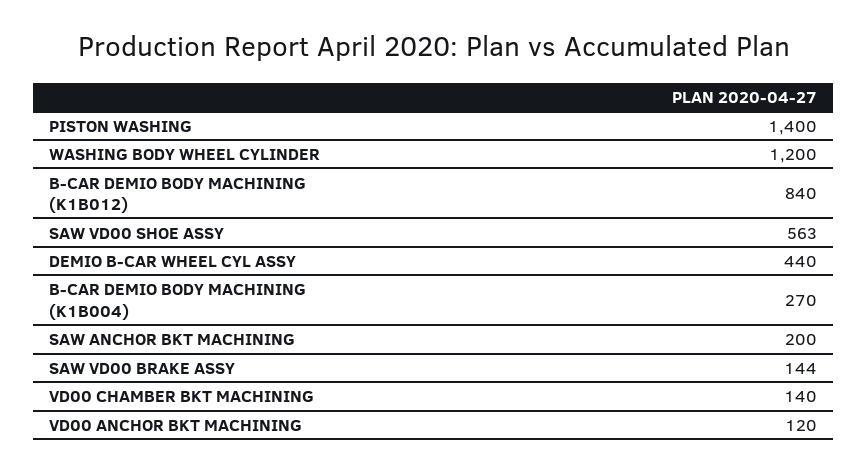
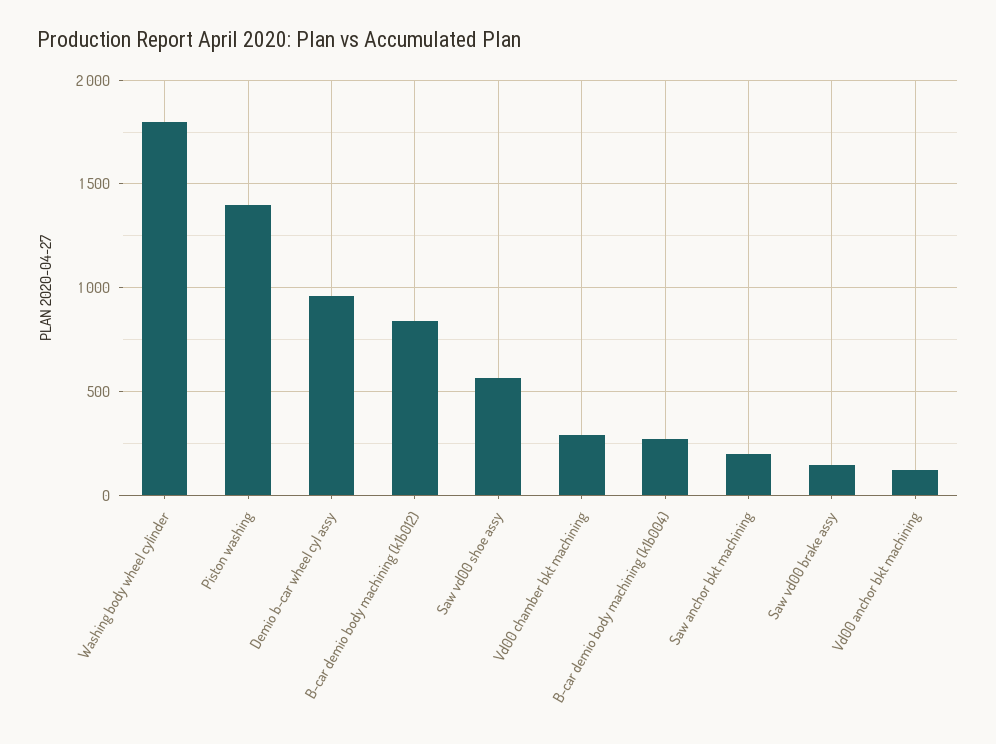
  {
    "PISTON WASHING": 1400,
-   "WASHING BODY WHEEL CYLINDER": 1200,
+   "WASHING BODY WHEEL CYLINDER": 1800,
    "B-CAR DEMIO BODY MACHINING (K1B012)": 840,
    "SAW VD00 SHOE ASSY": 563,
-   "DEMIO B-CAR WHEEL CYL ASSY": 440,
+   "DEMIO B-CAR WHEEL CYL ASSY": 950,
    "B-CAR DEMIO BODY MACHINING (K1B004)": 270,
    "SAW ANCHOR BKT MACHINING": 200,
    "SAW VD00 BRAKE ASSY": 144,
-   "VD00 CHAMBER BKT MACHINING": 140,
+   "VD00 CHAMBER BKT MACHINING": 300,
    "VD00 ANCHOR BKT MACHINING": 120
  }

